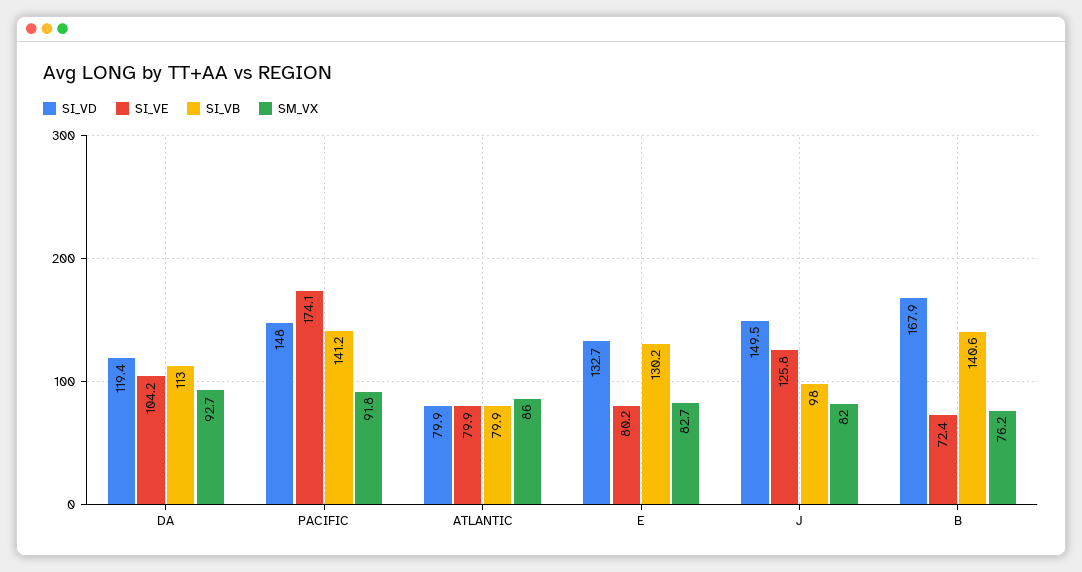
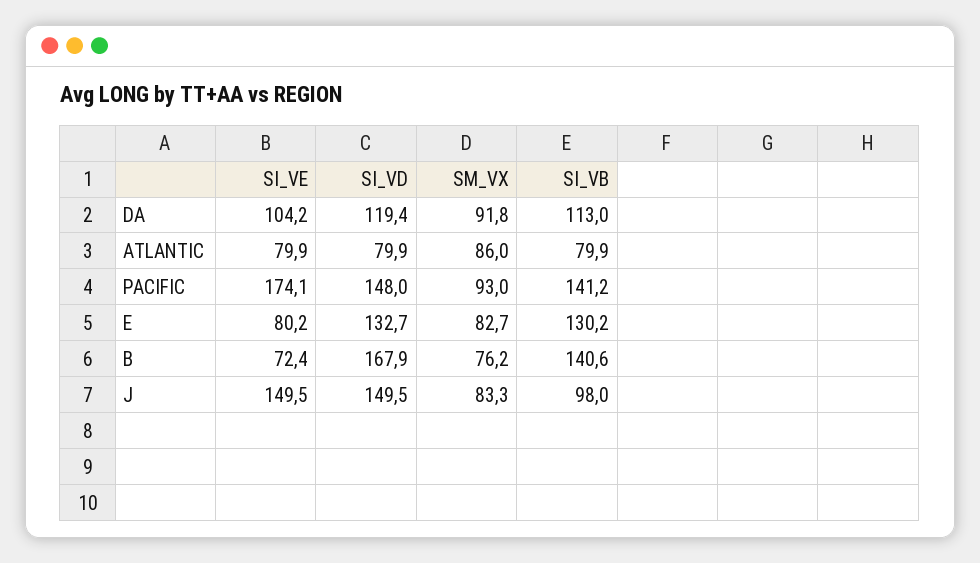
  {
    "SI_VD": {
      "DA": 119.4,
      "PACIFIC": 148,
      "ATLANTIC": 79.9,
      "E": 132.7,
      "J": 149.5,
      "B": 167.9
    },
    "SI_VE": {
      "DA": 104.2,
      "PACIFIC": 174.1,
      "ATLANTIC": 79.9,
      "E": 80.2,
-     "J": 125.8,
+     "J": 149.5,
      "B": 72.4
    },
    "SI_VB": {
      "DA": 113,
      "PACIFIC": 141.2,
      "ATLANTIC": 79.9,
      "E": 130.2,
      "J": 98,
      "B": 140.6
    },
    "SM_VX": {
-     "DA": 92.7,
+     "DA": 91.8,
-     "PACIFIC": 91.8,
+     "PACIFIC": 93,
      "ATLANTIC": 86,
      "E": 82.7,
-     "J": 82,
+     "J": 83.3,
      "B": 76.2
    }
  }

